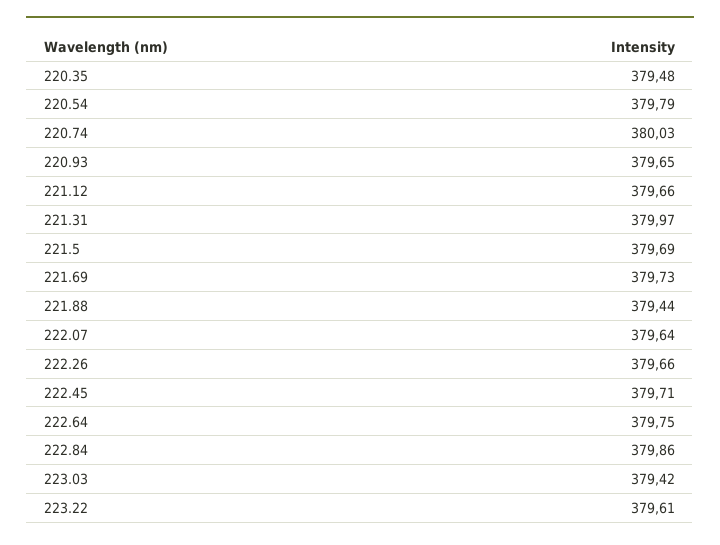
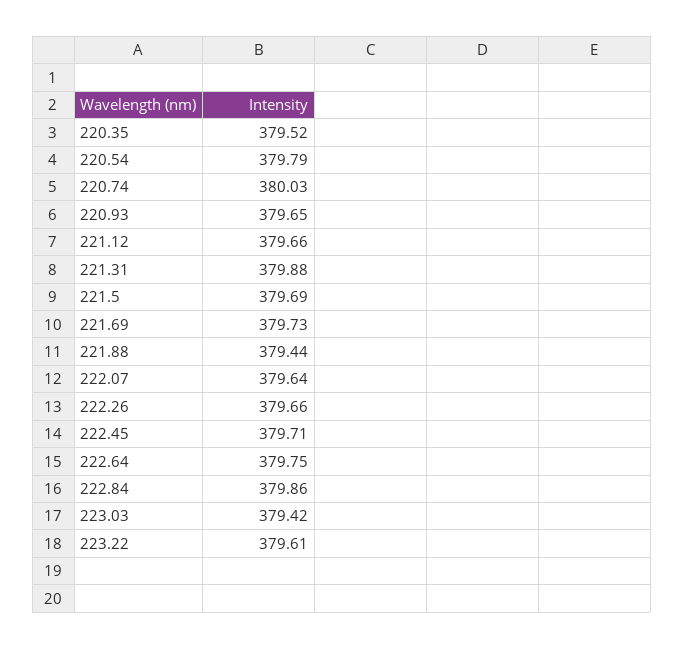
  {
-   "220.35": 379.48,
+   "220.35": 379.52,
    "220.54": 379.79,
    "220.74": 380.03,
    "220.93": 379.65,
    "221.12": 379.66,
-   "221.31": 379.97,
+   "221.31": 379.88,
    "221.5": 379.69,
    "221.69": 379.73,
    "221.88": 379.44,
    "222.07": 379.64,
    "222.26": 379.66,
    "222.45": 379.71,
    "222.64": 379.75,
    "222.84": 379.86,
    "223.03": 379.42,
    "223.22": 379.61
  }

